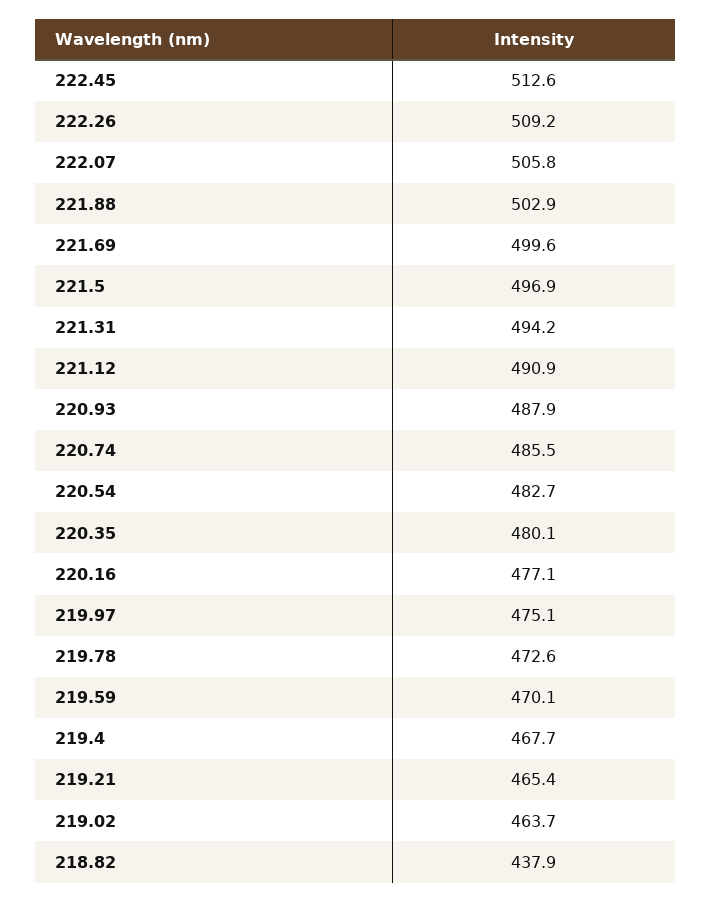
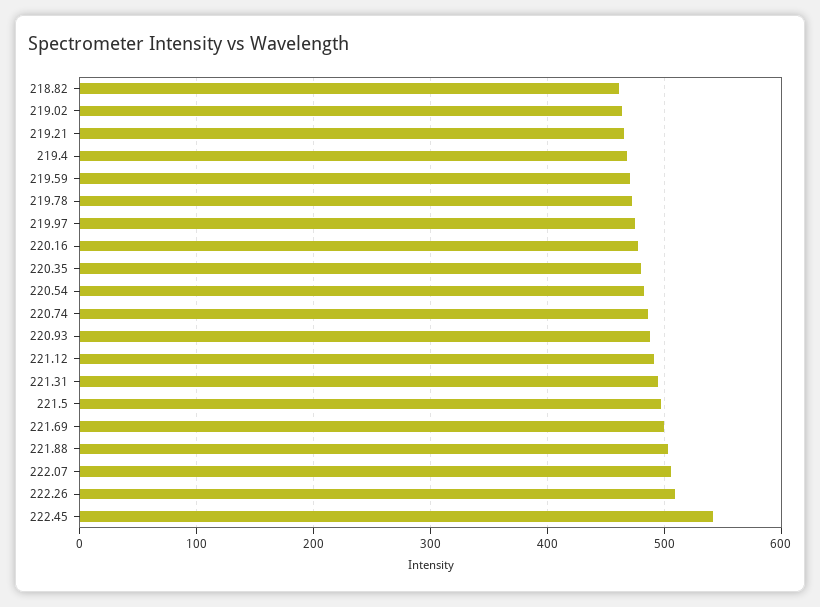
  {
-   "222.45": 512.6,
+   "222.45": 540,
    "222.26": 509.2,
    "222.07": 505.8,
    "221.88": 502.9,
    "221.69": 499.6,
    "221.5": 496.9,
    "221.31": 494.2,
    "221.12": 490.9,
    "220.93": 487.9,
    "220.74": 485.5,
    "220.54": 482.7,
    "220.35": 480.1,
    "220.16": 477.1,
    "219.97": 475.1,
    "219.78": 472.6,
    "219.59": 470.1,
    "219.4": 467.7,
    "219.21": 465.4,
    "219.02": 463.7,
-   "218.82": 437.9
+   "218.82": 460
  }

